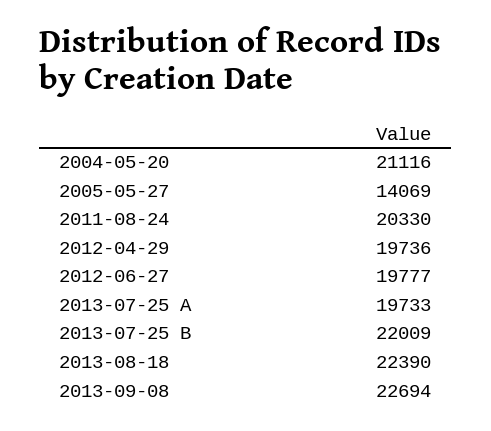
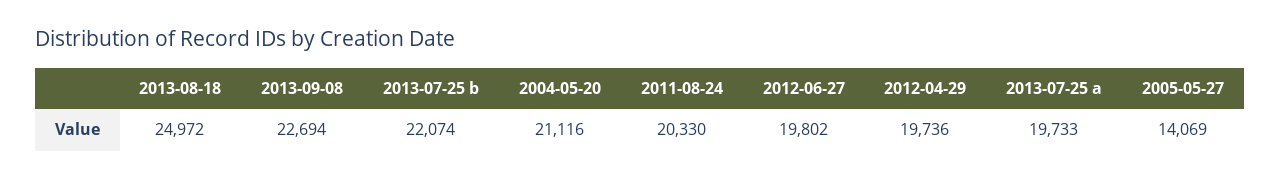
  {
    "2004-05-20": 21116,
    "2005-05-27": 14069,
    "2011-08-24": 20330,
    "2012-04-29": 19736,
-   "2012-06-27": 19777,
+   "2012-06-27": 19802,
    "2013-07-25 A": 19733,
-   "2013-07-25 B": 22009,
+   "2013-07-25 B": 22074,
-   "2013-08-18": 22390,
+   "2013-08-18": 24972,
    "2013-09-08": 22694
  }

